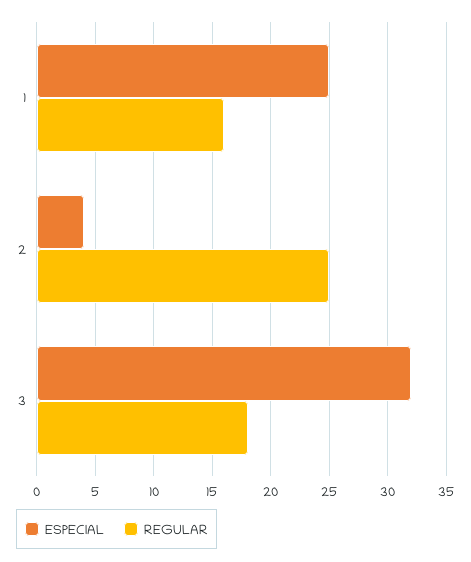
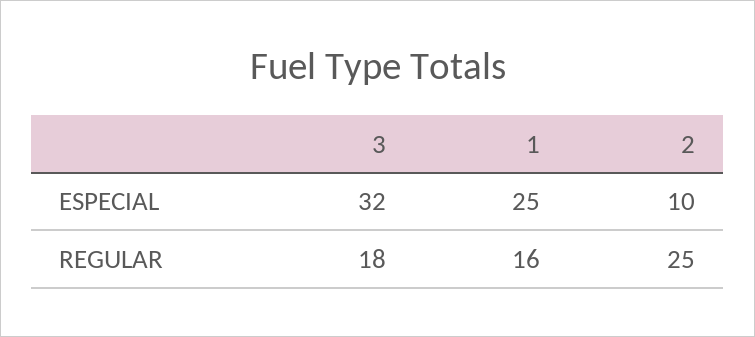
  {
    "ESPECIAL": {
      "1": 25,
-     "2": 4,
+     "2": 10,
      "3": 32
    },
    "REGULAR": {
      "1": 16,
      "2": 25,
      "3": 18
    }
  }

